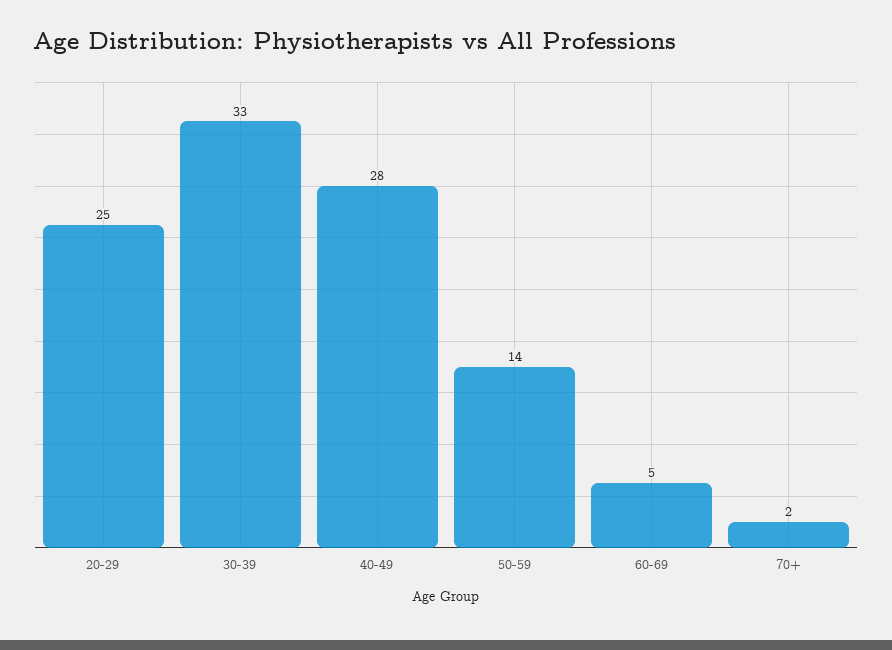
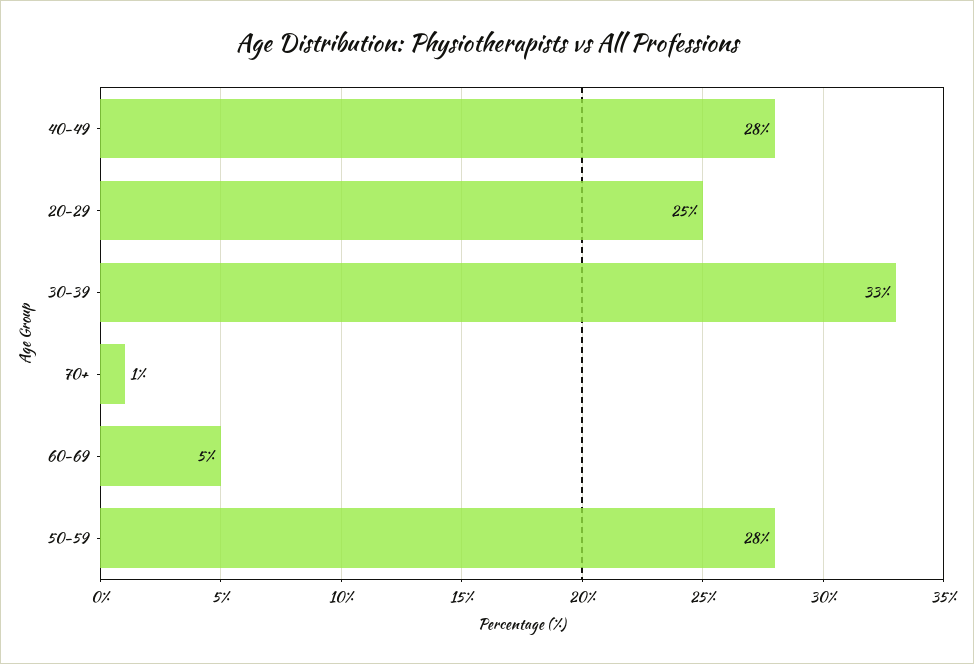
  {
    "20-29": 25,
    "30-39": 33,
    "40-49": 28,
-   "50-59": 14,
+   "50-59": 28,
    "60-69": 5,
-   "70+": 2
+   "70+": 1
  }

